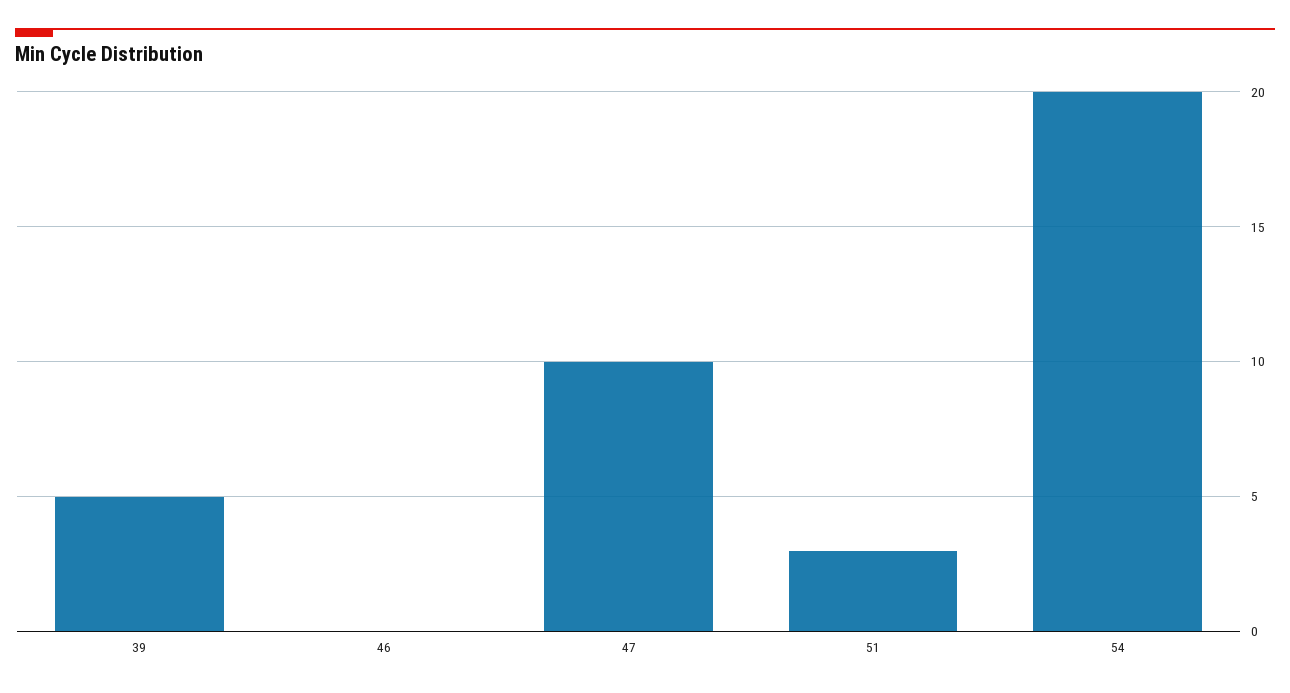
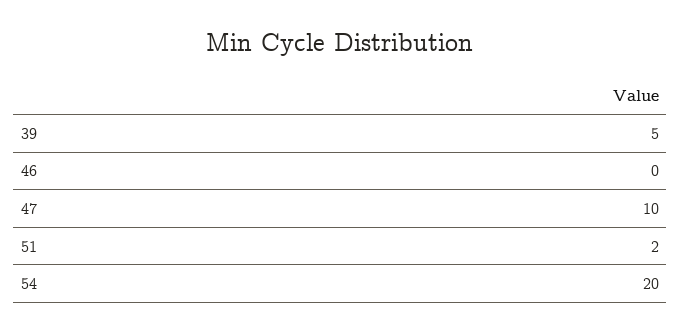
  {
    "39": 5,
    "46": 0,
    "47": 10,
-   "51": 3,
+   "51": 2,
    "54": 20
  }

